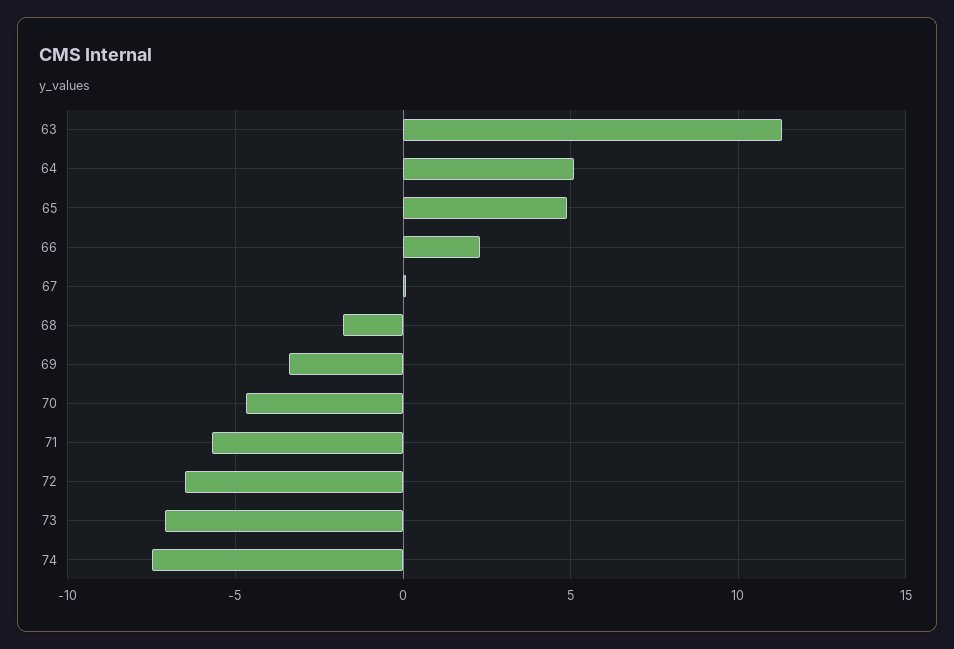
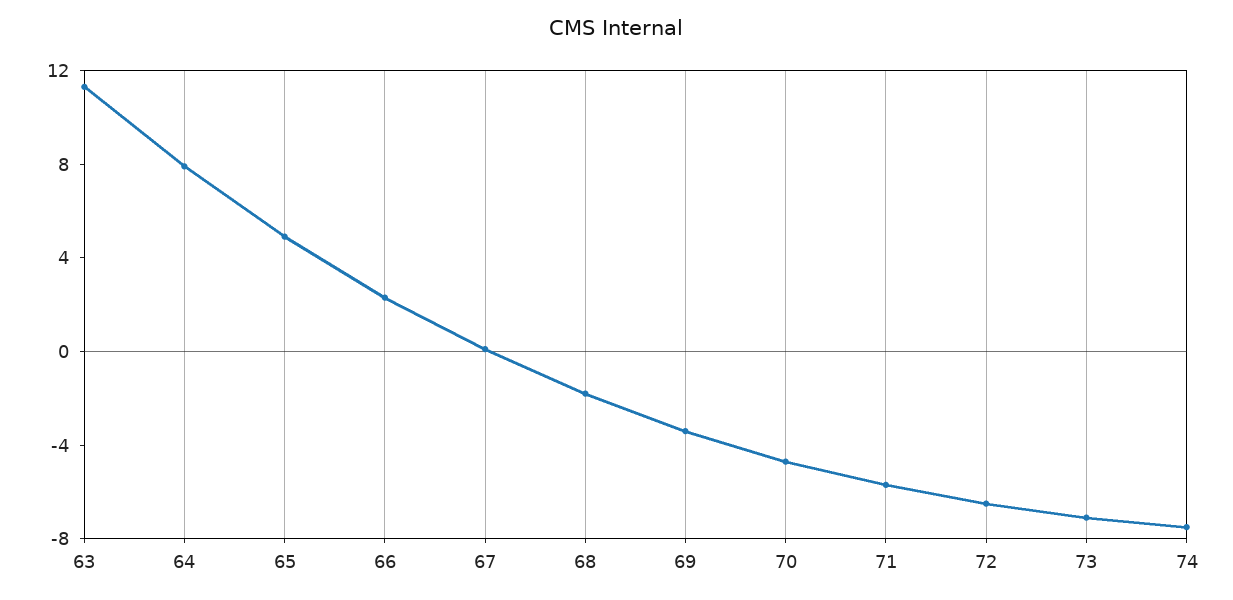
  {
    "63": 11.5,
-   "64": 5,
+   "64": 8,
    "65": 5,
    "66": 2.5,
    "67": 0,
    "68": -2,
    "69": -3.5,
    "70": -4.5,
    "71": -5.5,
    "72": -6.5,
    "73": -7,
    "74": -7.5
  }

